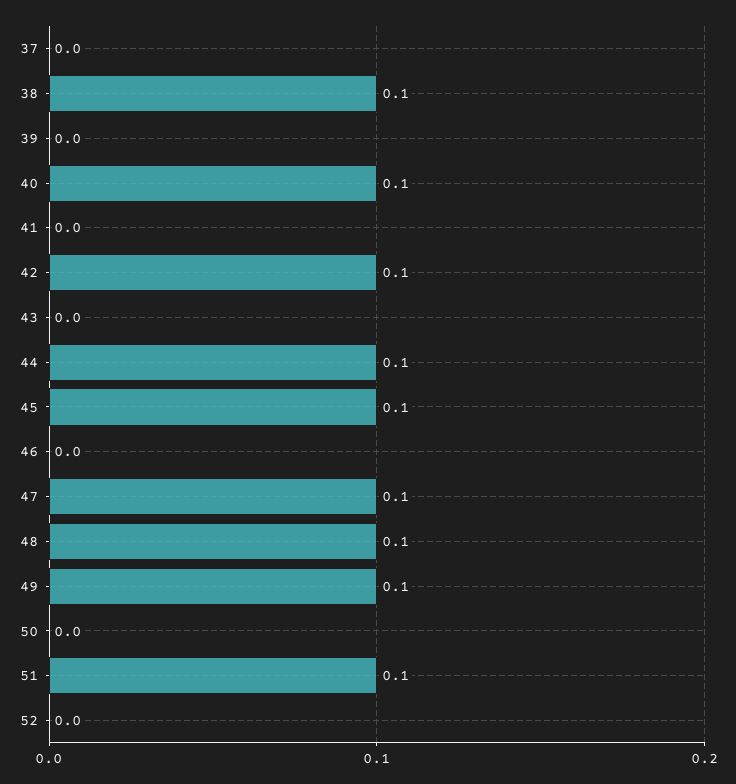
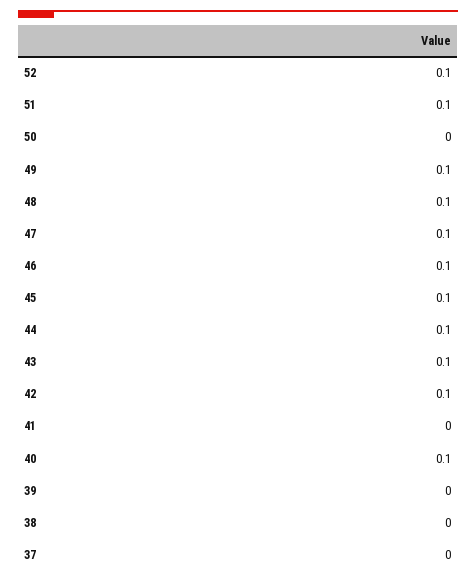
  {
    "37": 0,
-   "38": 0.1,
+   "38": 0,
    "39": 0,
    "40": 0.1,
    "41": 0,
    "42": 0.1,
-   "43": 0,
+   "43": 0.1,
    "44": 0.1,
    "45": 0.1,
-   "46": 0,
+   "46": 0.1,
    "47": 0.1,
    "48": 0.1,
    "49": 0.1,
    "50": 0,
    "51": 0.1,
-   "52": 0
+   "52": 0.1
  }

